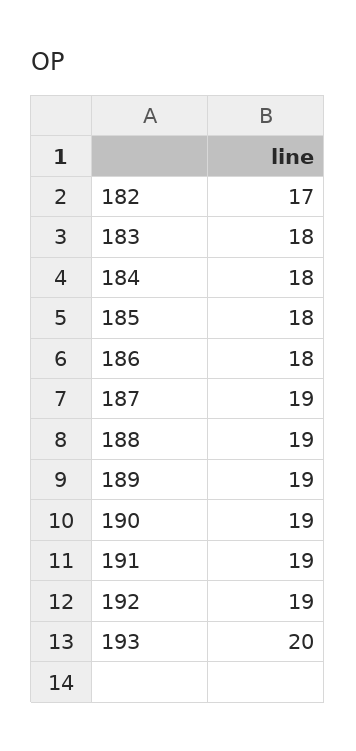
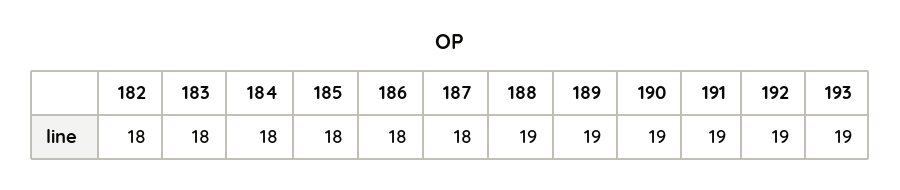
  {
-   "182": 17,
+   "182": 18,
    "183": 18,
    "184": 18,
    "185": 18,
    "186": 18,
-   "187": 19,
+   "187": 18,
    "188": 19,
    "189": 19,
    "190": 19,
    "191": 19,
    "192": 19,
-   "193": 20
+   "193": 19
  }

